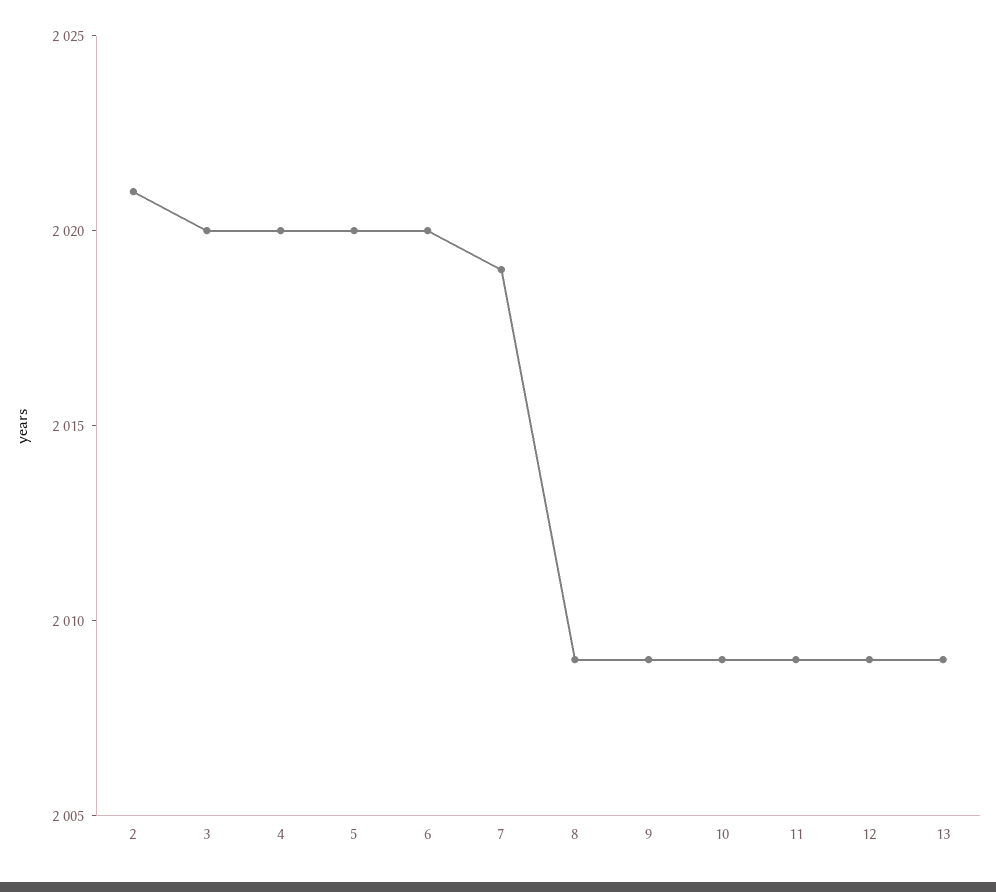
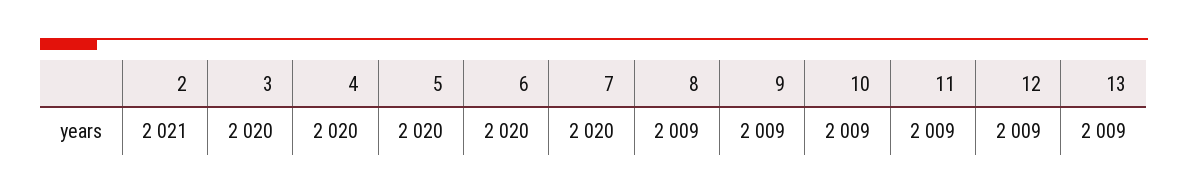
  {
    "2": 2021,
    "3": 2020,
    "4": 2020,
    "5": 2020,
    "6": 2020,
-   "7": 2019,
+   "7": 2020,
    "8": 2009,
    "9": 2009,
    "10": 2009,
    "11": 2009,
    "12": 2009,
    "13": 2009
  }

